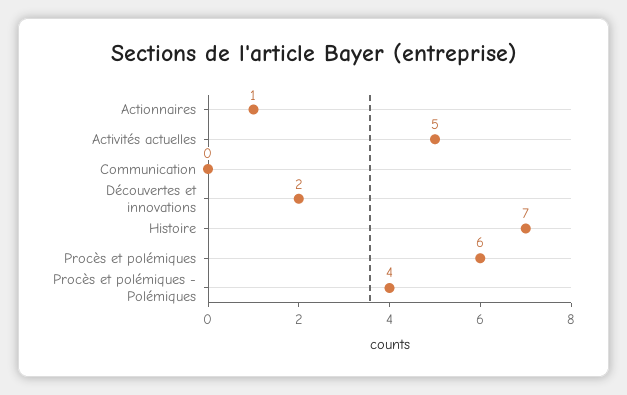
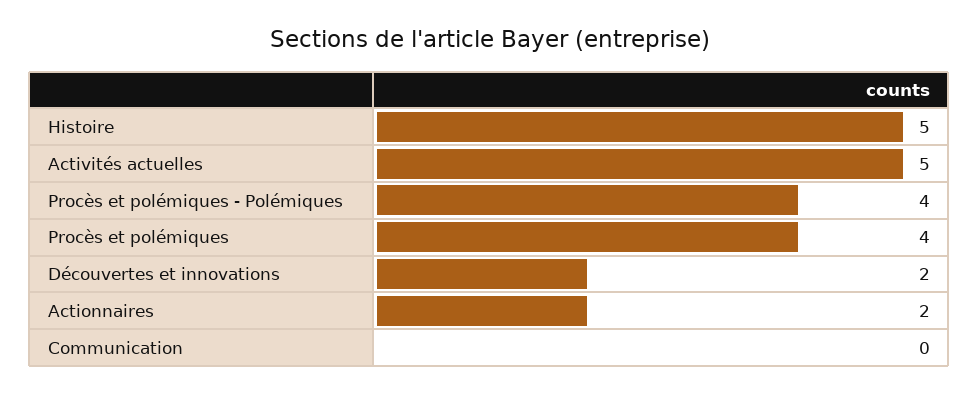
  {
-   "Actionnaires": 1,
+   "Actionnaires": 2,
    "Activités actuelles": 5,
    "Communication": 0,
    "Découvertes et innovations": 2,
-   "Histoire": 7,
+   "Histoire": 5,
-   "Procès et polémiques": 6,
+   "Procès et polémiques": 4,
    "Procès et polémiques - Polémiques": 4
  }

